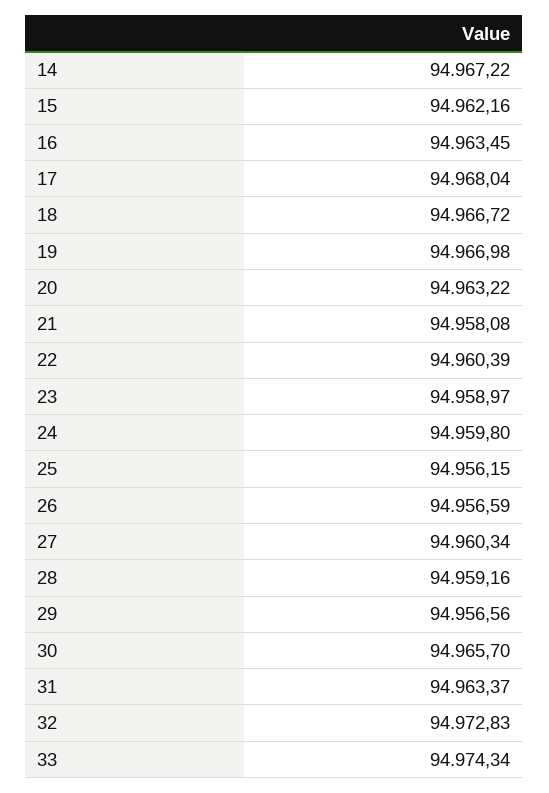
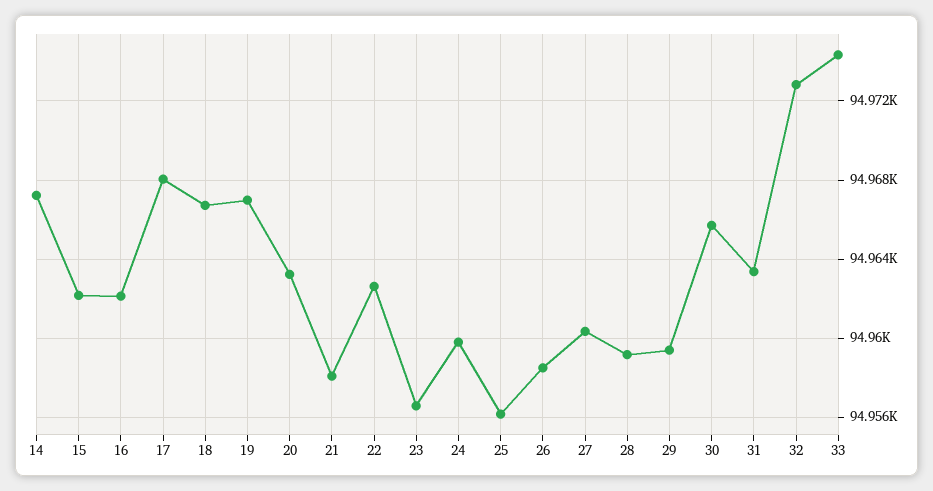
  {
    "14": 94967.22,
    "15": 94962.16,
-   "16": 94963.45,
+   "16": 94962,
    "17": 94968.04,
    "18": 94966.72,
    "19": 94966.98,
    "20": 94963.22,
    "21": 94958.08,
-   "22": 94960.39,
+   "22": 94962.5,
-   "23": 94958.97,
+   "23": 94956.5,
    "24": 94959.8,
    "25": 94956.15,
-   "26": 94956.59,
+   "26": 94958.5,
    "27": 94960.34,
    "28": 94959.16,
-   "29": 94956.56,
+   "29": 94959.5,
    "30": 94965.7,
    "31": 94963.37,
    "32": 94972.83,
    "33": 94974.34
  }

